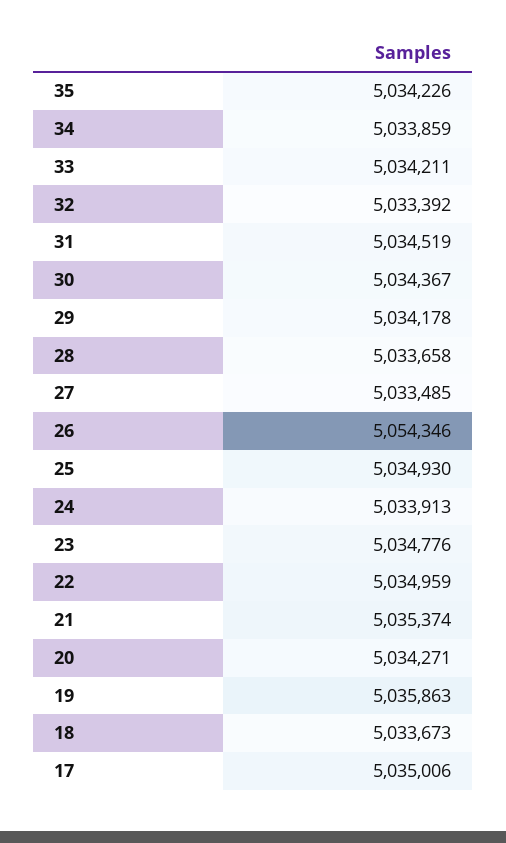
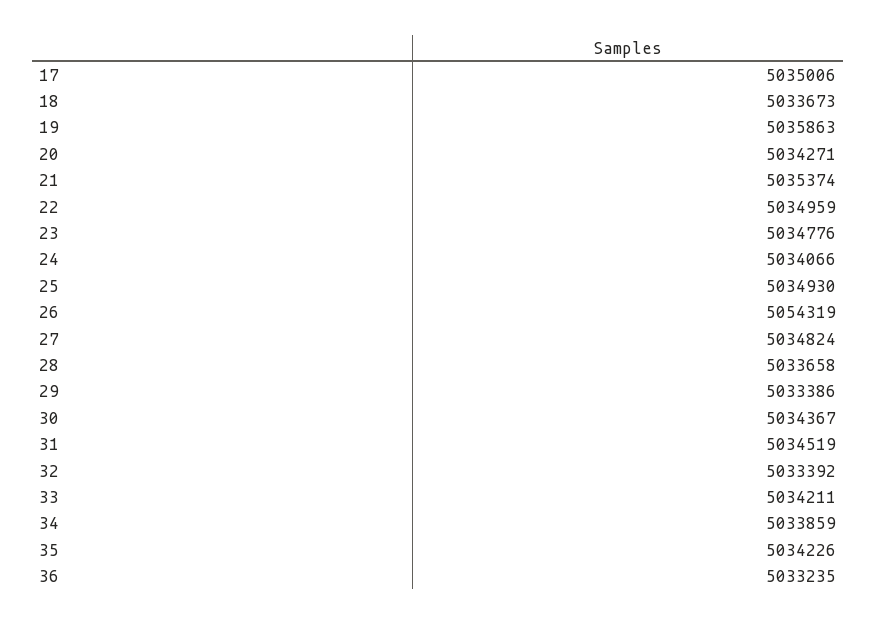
  {
    "35": 5034226,
    "34": 5033859,
    "33": 5034211,
    "32": 5033392,
    "31": 5034519,
    "30": 5034367,
-   "29": 5034178,
+   "29": 5033386,
    "28": 5033658,
-   "27": 5033485,
+   "27": 5034824,
-   "26": 5054346,
+   "26": 5054319,
    "25": 5034930,
-   "24": 5033913,
+   "24": 5034066,
    "23": 5034776,
    "22": 5034959,
    "21": 5035374,
    "20": 5034271,
    "19": 5035863,
    "18": 5033673,
-   "17": 5035006
+   "17": 5035006,
+   "36": 5033235
  }

